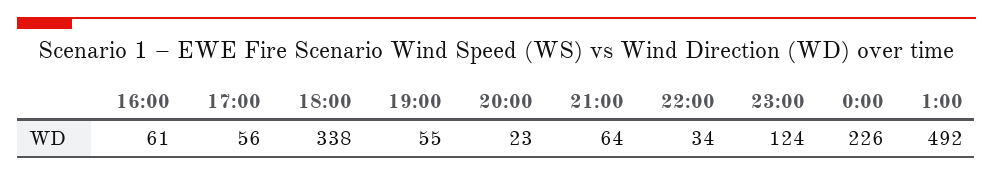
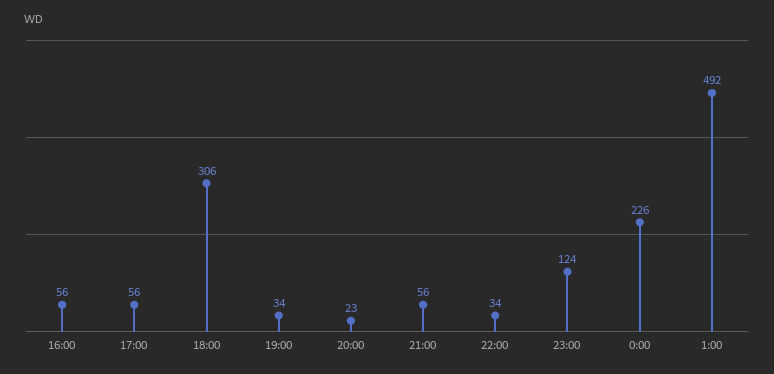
  {
-   "16:00": 61,
+   "16:00": 56,
    "17:00": 56,
-   "18:00": 338,
+   "18:00": 306,
-   "19:00": 55,
+   "19:00": 34,
    "20:00": 23,
-   "21:00": 64,
+   "21:00": 56,
    "22:00": 34,
    "23:00": 124,
    "0:00": 226,
    "1:00": 492
  }

